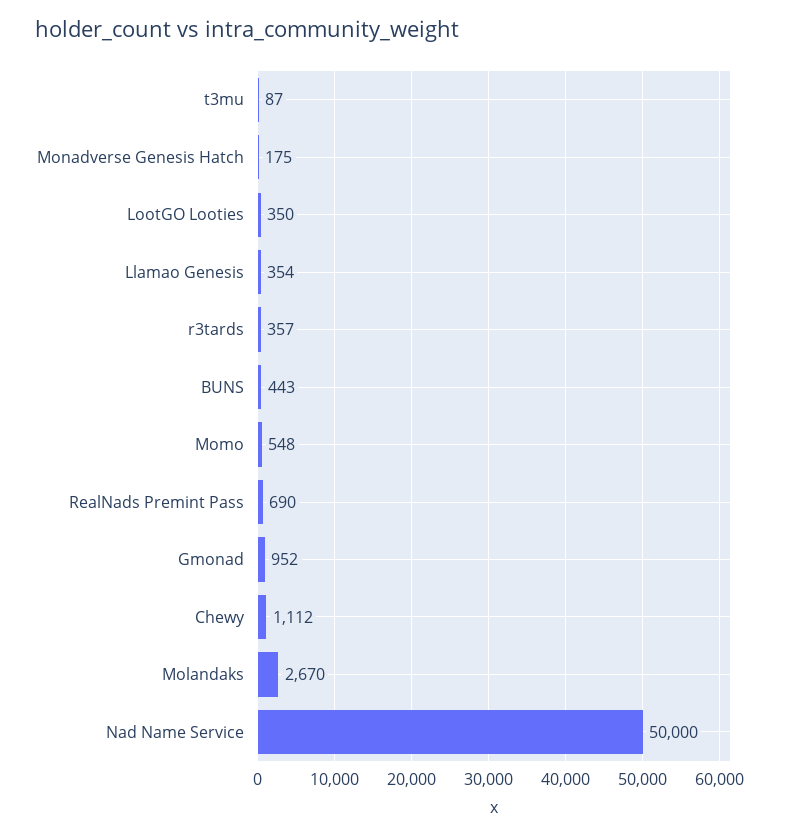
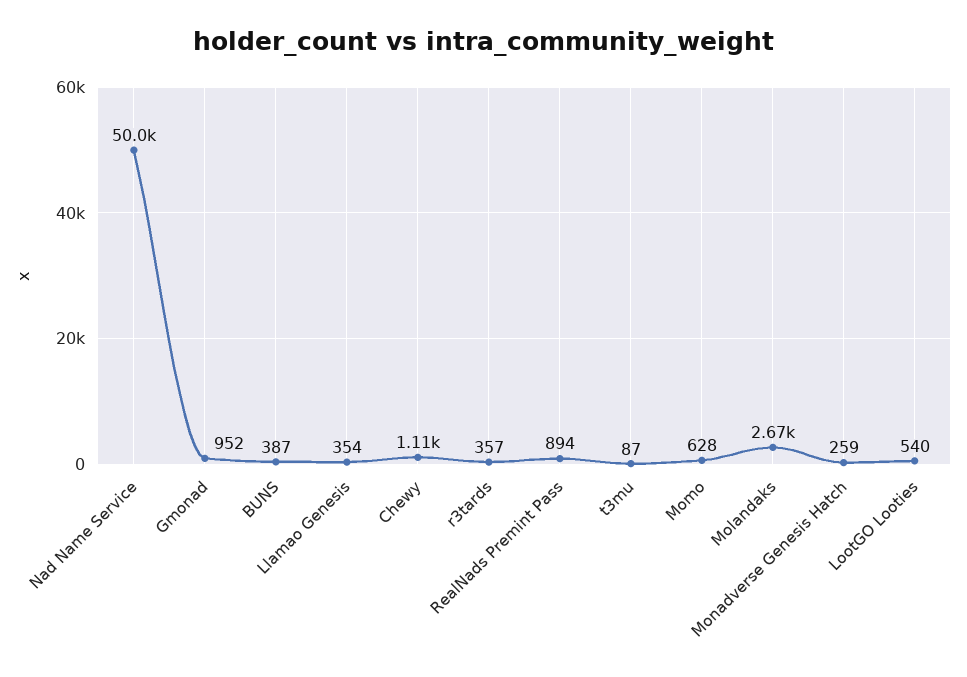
  {
    "t3mu": 87,
-   "Monadverse Genesis Hatch": 175,
+   "Monadverse Genesis Hatch": 259,
-   "LootGO Looties": 350,
+   "LootGO Looties": 540,
    "Llamao Genesis": 354,
    "r3tards": 357,
-   "BUNS": 443,
+   "BUNS": 387,
-   "Momo": 548,
+   "Momo": 628,
-   "RealNads Premint Pass": 690,
+   "RealNads Premint Pass": 894,
    "Gmonad": 952,
    "Chewy": 1112,
    "Molandaks": 2670,
    "Nad Name Service": 50000
  }

